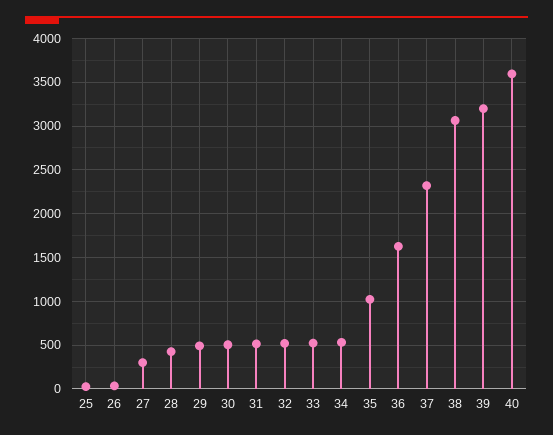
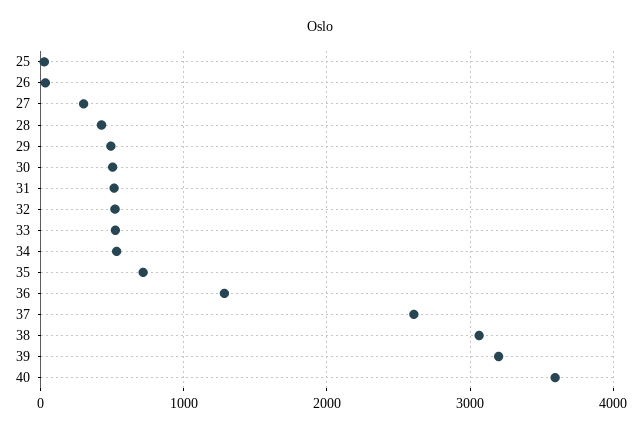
  {
    "25": 0,
    "26": 0,
    "27": 300,
    "28": 400,
    "29": 500,
    "30": 500,
    "31": 500,
    "32": 500,
    "33": 500,
    "34": 500,
-   "35": 1000,
+   "35": 700,
-   "36": 1600,
+   "36": 1300,
-   "37": 2300,
+   "37": 2600,
    "38": 3100,
    "39": 3200,
    "40": 3600
  }

